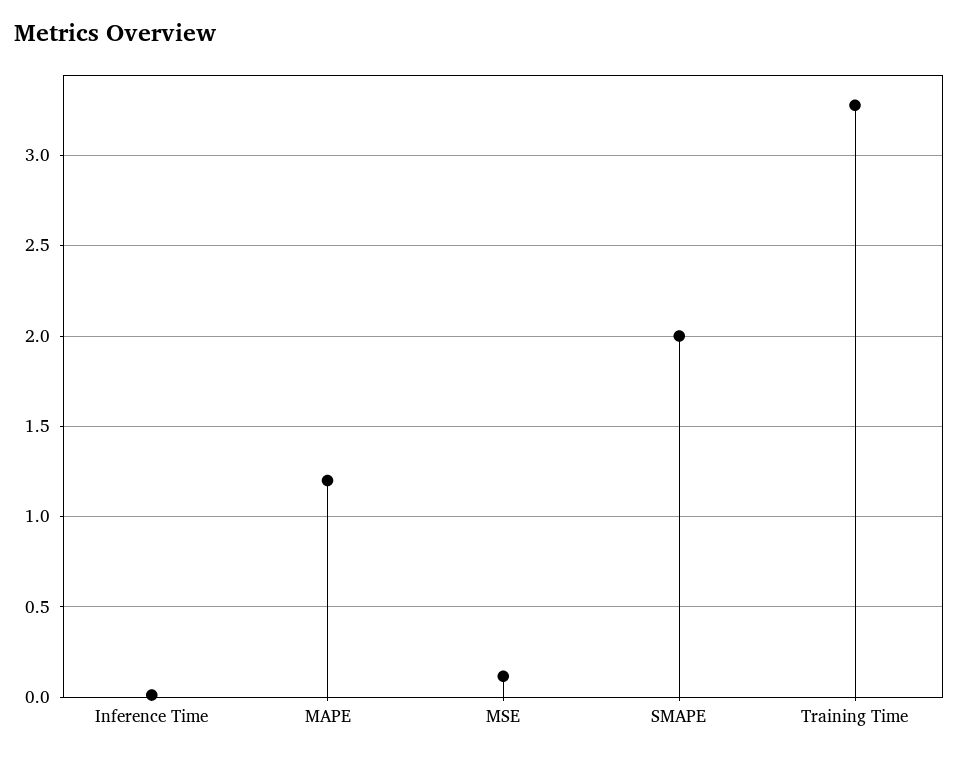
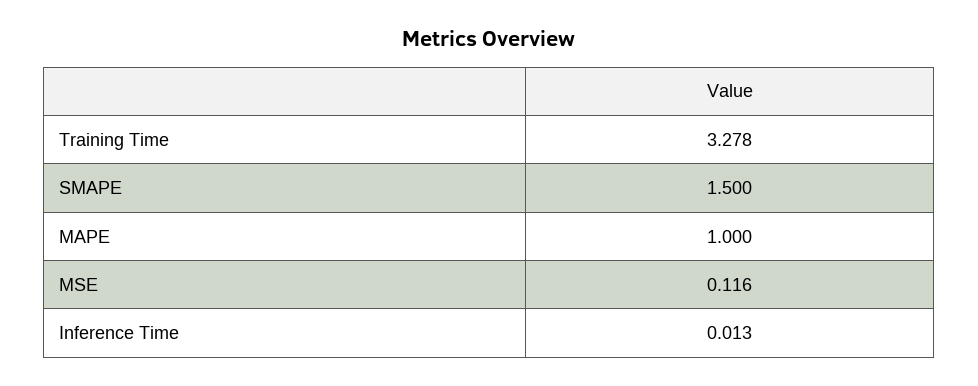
  {
    "Inference Time": 0.013,
-   "MAPE": 1.2,
+   "MAPE": 1,
    "MSE": 0.116,
-   "SMAPE": 2,
+   "SMAPE": 1.5,
    "Training Time": 3.278
  }

